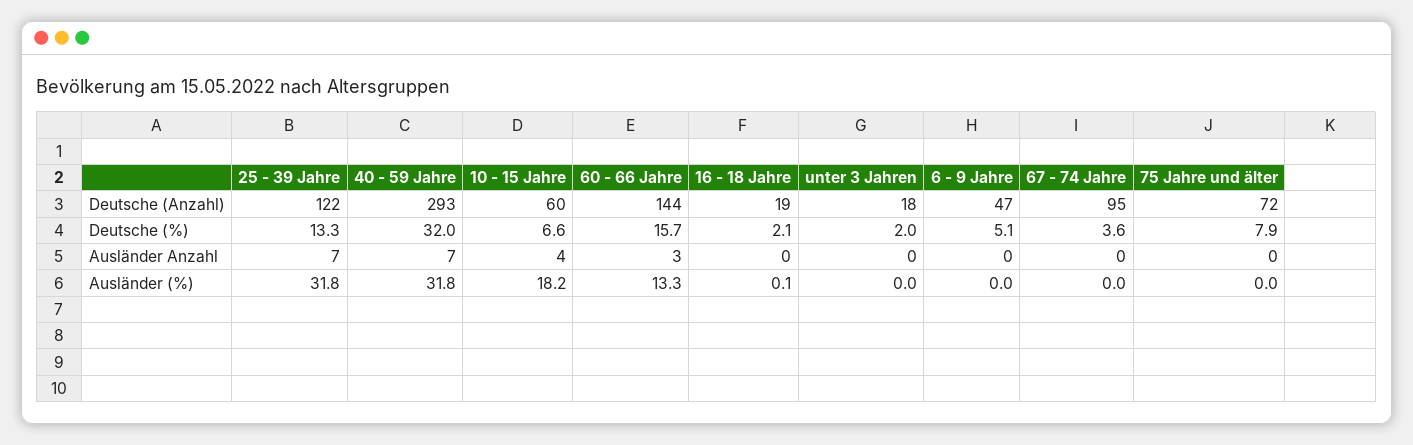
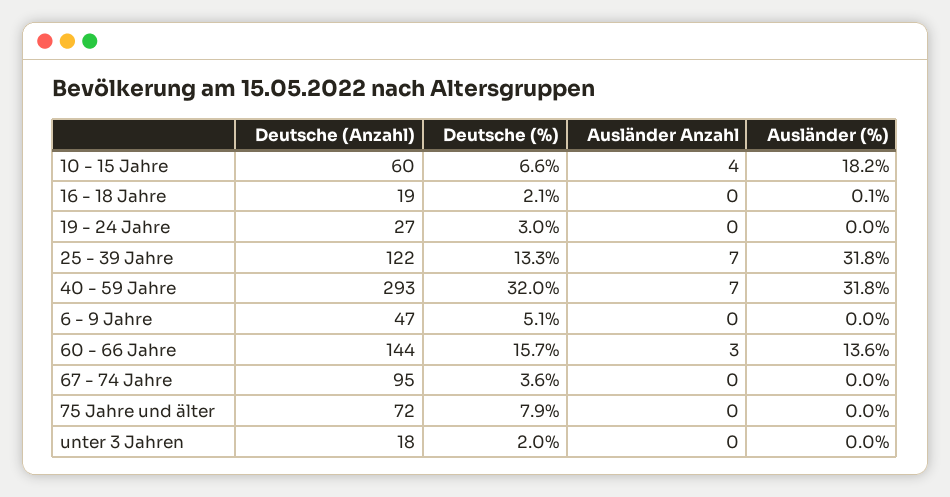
  {
    "25 - 39 Jahre": {
      "Deutsche (Anzahl)": 122,
      "Deutsche (%)": 13.3,
      "Ausländer Anzahl": 7,
      "Ausländer (%)": 31.8
    },
    "40 - 59 Jahre": {
      "Deutsche (Anzahl)": 293,
      "Deutsche (%)": 32,
      "Ausländer Anzahl": 7,
      "Ausländer (%)": 31.8
    },
    "10 - 15 Jahre": {
      "Deutsche (Anzahl)": 60,
      "Deutsche (%)": 6.6,
      "Ausländer Anzahl": 4,
      "Ausländer (%)": 18.2
    },
    "60 - 66 Jahre": {
      "Deutsche (Anzahl)": 144,
      "Deutsche (%)": 15.7,
      "Ausländer Anzahl": 3,
-     "Ausländer (%)": 13.3
+     "Ausländer (%)": 13.6
    },
    "16 - 18 Jahre": {
      "Deutsche (Anzahl)": 19,
      "Deutsche (%)": 2.1,
      "Ausländer Anzahl": 0,
      "Ausländer (%)": 0.1
    },
    "unter 3 Jahren": {
      "Deutsche (Anzahl)": 18,
      "Deutsche (%)": 2,
      "Ausländer Anzahl": 0,
      "Ausländer (%)": 0
    },
    "6 - 9 Jahre": {
      "Deutsche (Anzahl)": 47,
      "Deutsche (%)": 5.1,
      "Ausländer Anzahl": 0,
      "Ausländer (%)": 0
    },
    "67 - 74 Jahre": {
      "Deutsche (Anzahl)": 95,
      "Deutsche (%)": 3.6,
      "Ausländer Anzahl": 0,
      "Ausländer (%)": 0
    },
    "75 Jahre und älter": {
      "Deutsche (Anzahl)": 72,
      "Deutsche (%)": 7.9,
      "Ausländer Anzahl": 0,
      "Ausländer (%)": 0
-   }
+   },
+   "19 - 24 Jahre": {
+     "Deutsche (Anzahl)": 27,
+     "Deutsche (%)": 3,
+     "Ausländer Anzahl": 0,
+     "Ausländer (%)": 0
+   }
  }

